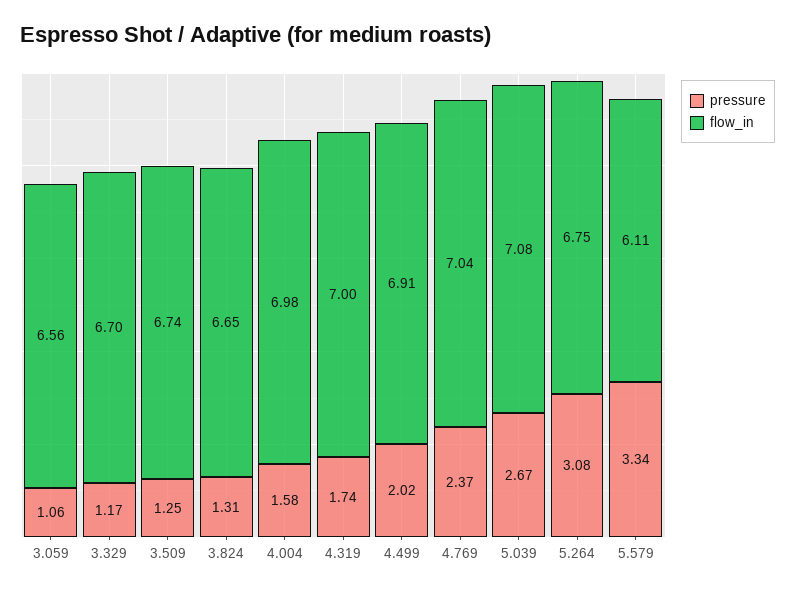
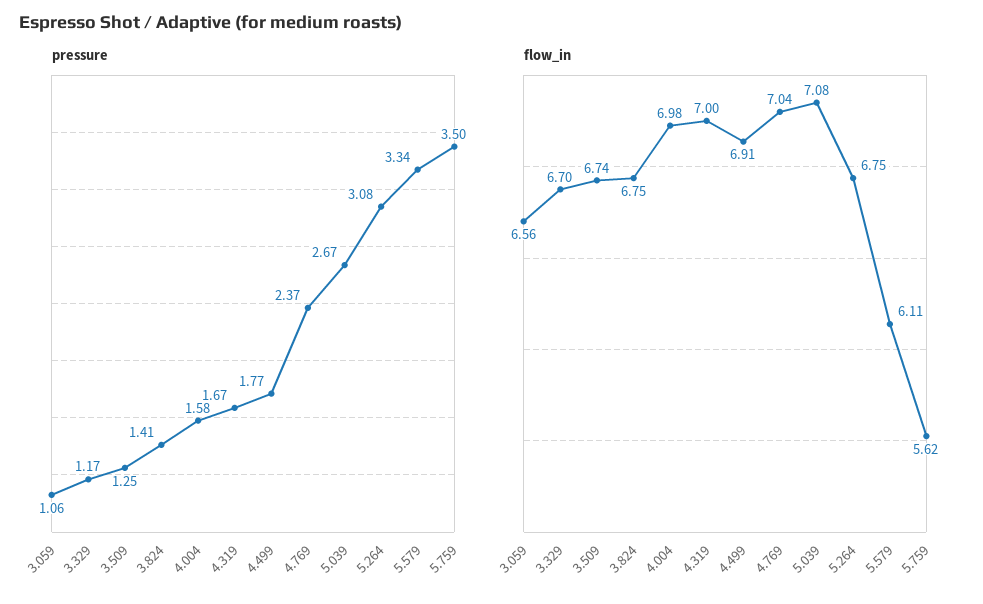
  {
    "pressure": {
      "3.059": 1.06,
      "3.329": 1.17,
      "3.509": 1.25,
-     "3.824": 1.31,
+     "3.824": 1.41,
      "4.004": 1.58,
-     "4.319": 1.74,
+     "4.319": 1.67,
-     "4.499": 2.02,
+     "4.499": 1.77,
      "4.769": 2.37,
      "5.039": 2.67,
      "5.264": 3.08,
-     "5.579": 3.34
+     "5.579": 3.34,
+     "5.759": 3.5
    },
    "flow_in": {
      "3.059": 6.56,
      "3.329": 6.7,
      "3.509": 6.74,
-     "3.824": 6.65,
+     "3.824": 6.75,
      "4.004": 6.98,
      "4.319": 7,
      "4.499": 6.91,
      "4.769": 7.04,
      "5.039": 7.08,
      "5.264": 6.75,
-     "5.579": 6.11
+     "5.579": 6.11,
+     "5.759": 5.62
    }
  }

